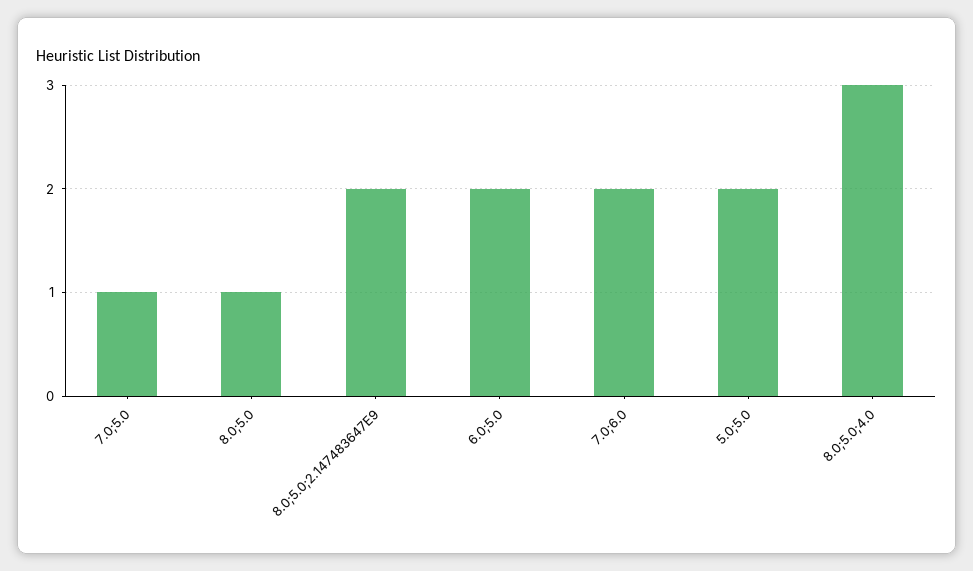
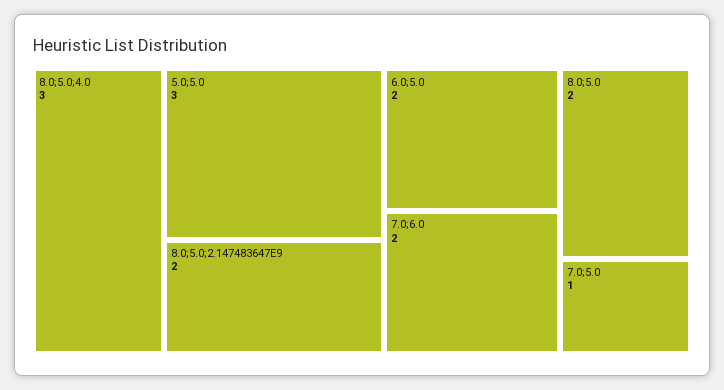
  {
    "7.0;5.0": 1,
-   "8.0;5.0": 1,
+   "8.0;5.0": 2,
    "8.0;5.0;2.147483647E9": 2,
    "6.0;5.0": 2,
    "7.0;6.0": 2,
-   "5.0;5.0": 2,
+   "5.0;5.0": 3,
    "8.0;5.0;4.0": 3
  }

